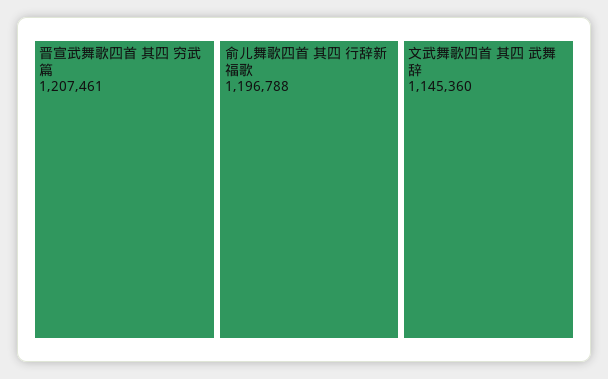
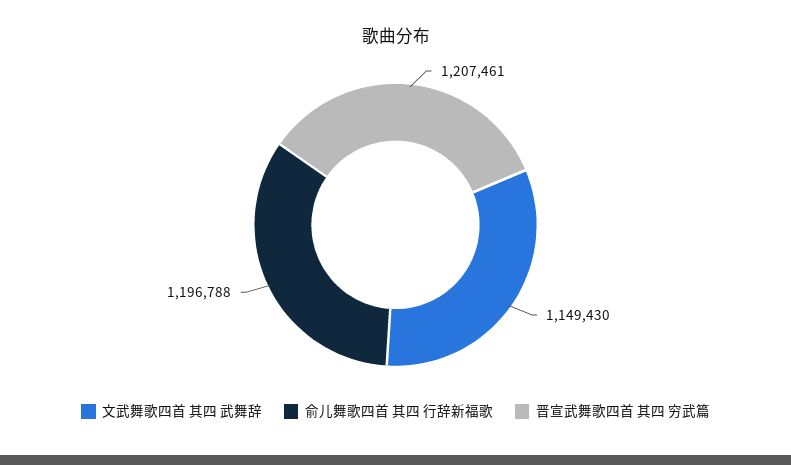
  {
    "晋宣武舞歌四首 其四 穷武篇": 1207461,
    "俞儿舞歌四首 其四 行辞新福歌": 1196788,
-   "文武舞歌四首 其四 武舞辞": 1145360
+   "文武舞歌四首 其四 武舞辞": 1149430
  }

